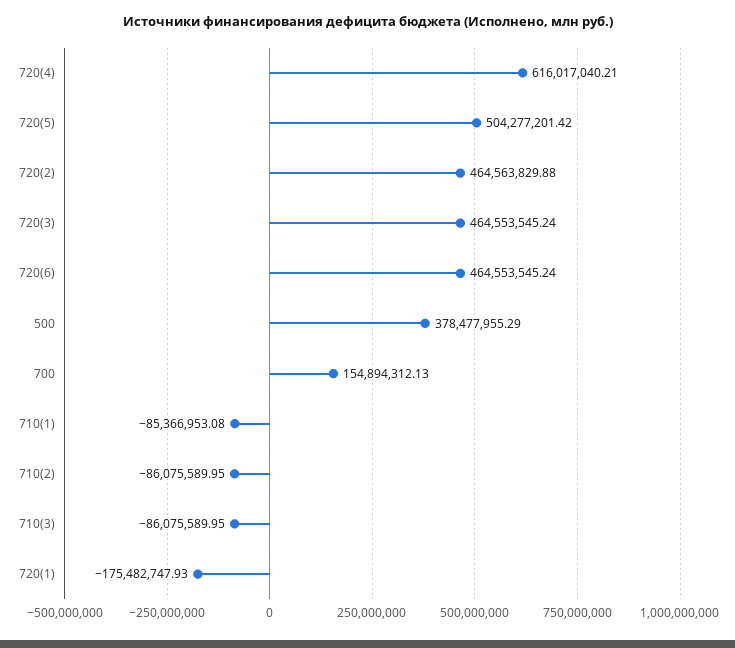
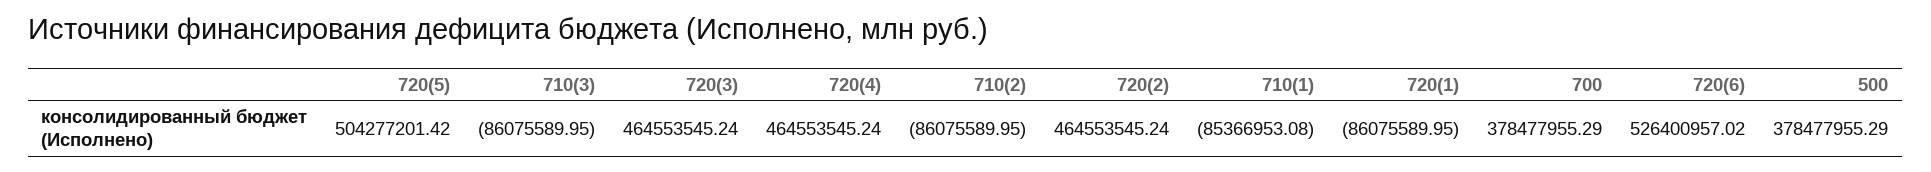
  {
-   "720(4)": 616017040.21,
+   "720(4)": 464553545.24,
    "720(5)": 504277201.42,
-   "720(2)": 464563829.88,
+   "720(2)": 464553545.24,
    "720(3)": 464553545.24,
-   "720(6)": 464553545.24,
+   "720(6)": 526400957.02,
    "500": 378477955.29,
-   "700": 154894312.13,
+   "700": 378477955.29,
    "710(1)": -85366953.08,
    "710(2)": -86075589.95,
    "710(3)": -86075589.95,
-   "720(1)": -175482747.93
+   "720(1)": -86075589.95
  }

